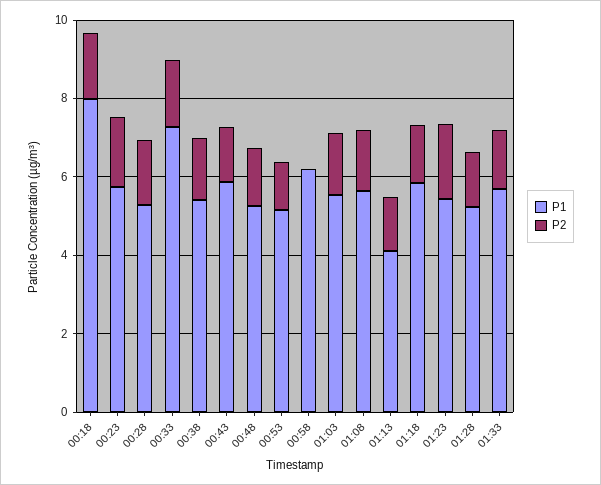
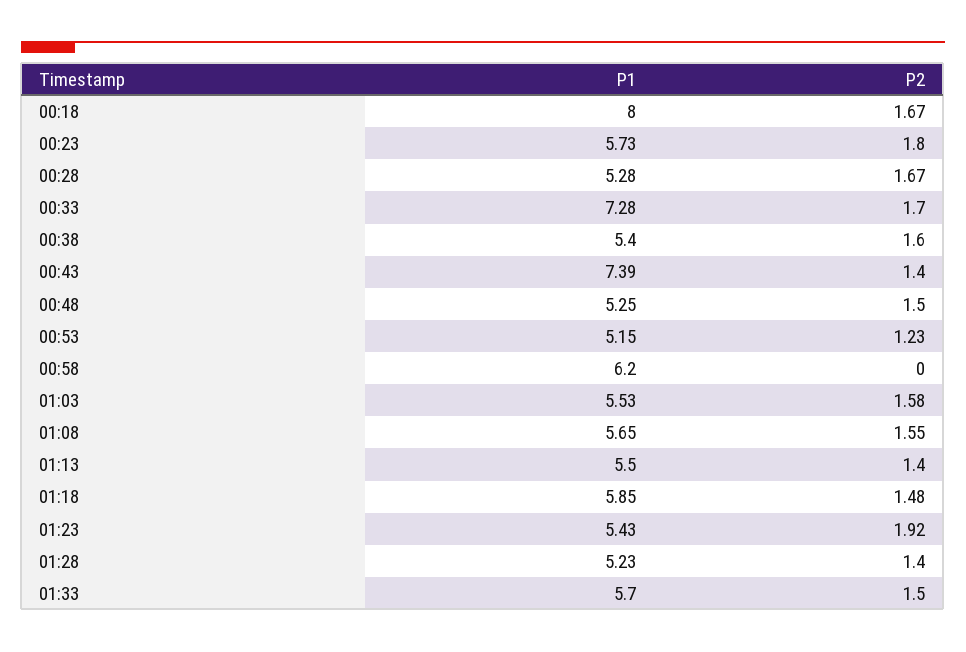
  {
    "P1": {
      "00:18": 8,
      "00:23": 5.73,
      "00:28": 5.28,
      "00:33": 7.28,
      "00:38": 5.4,
-     "00:43": 6,
+     "00:43": 7.39,
      "00:48": 5.25,
      "00:53": 5.15,
      "00:58": 6.2,
      "01:03": 5.53,
      "01:08": 5.65,
-     "01:13": 4,
+     "01:13": 5.5,
      "01:18": 5.85,
      "01:23": 5.43,
      "01:28": 5.23,
      "01:33": 5.7
    },
    "P2": {
      "00:18": 1.67,
      "00:23": 1.8,
      "00:28": 1.67,
      "00:33": 1.7,
      "00:38": 1.6,
      "00:43": 1.4,
      "00:48": 1.5,
      "00:53": 1.23,
      "00:58": 0,
      "01:03": 1.58,
      "01:08": 1.55,
      "01:13": 1.4,
      "01:18": 1.48,
      "01:23": 1.92,
      "01:28": 1.4,
      "01:33": 1.5
    }
  }

